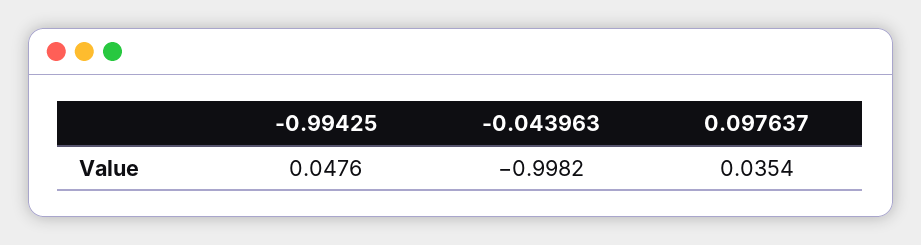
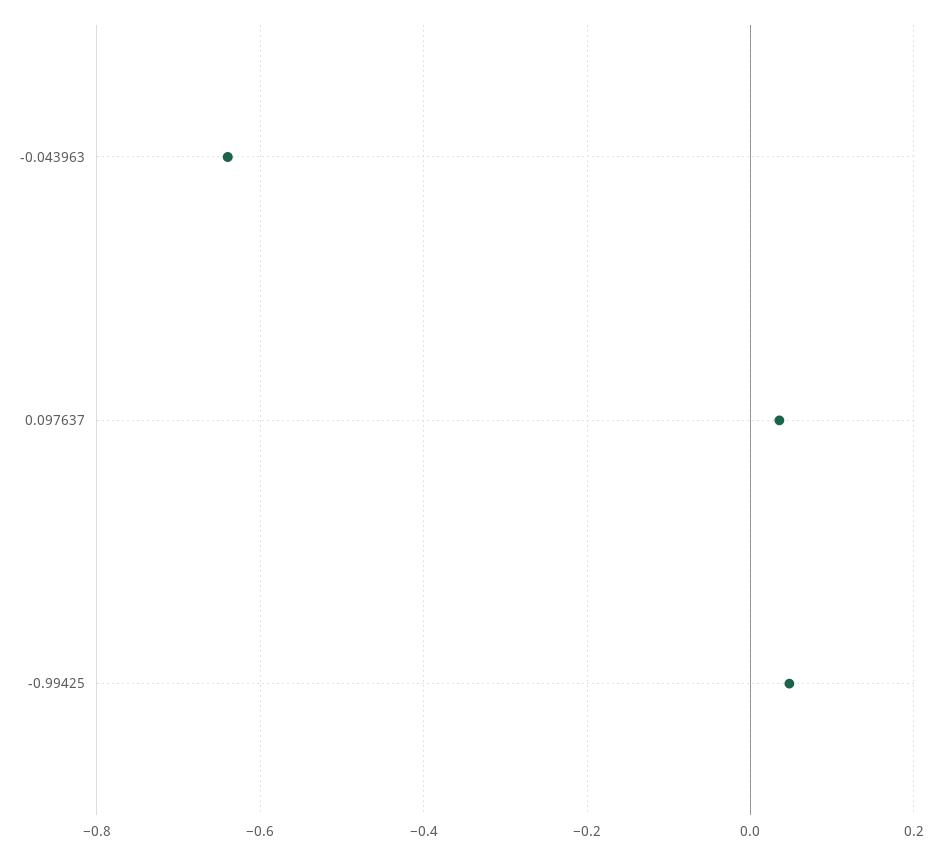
  {
    "-0.99425": 0.0476,
-   "-0.043963": -0.9982,
+   "-0.043963": -0.64,
    "0.097637": 0.0354
  }

